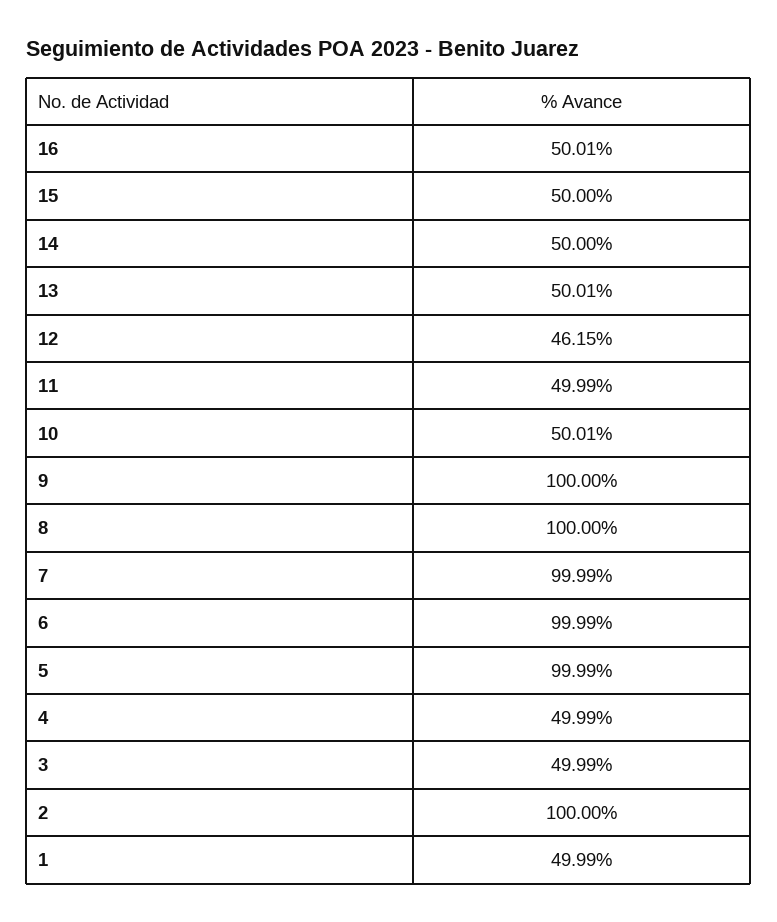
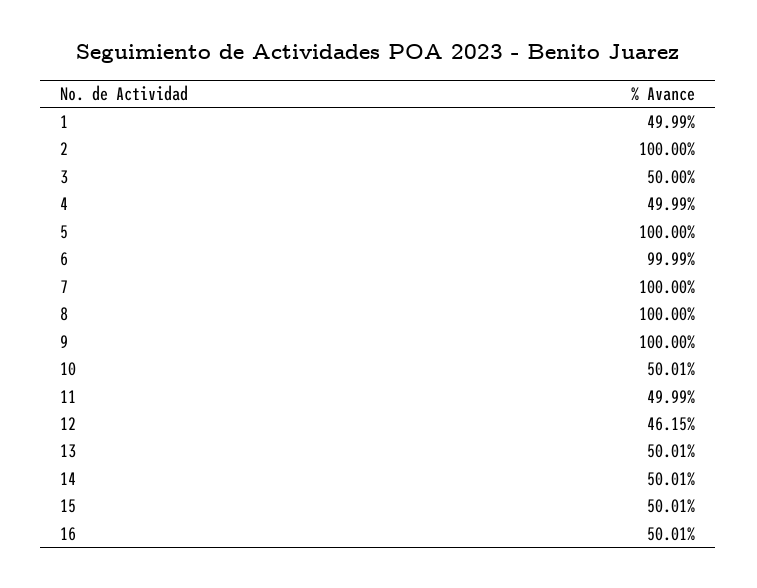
  {
    "16": 50.01,
-   "15": 50,
+   "15": 50.01,
-   "14": 50,
+   "14": 50.01,
    "13": 50.01,
    "12": 46.15,
    "11": 49.99,
    "10": 50.01,
    "9": 100,
    "8": 100,
-   "7": 99.99,
+   "7": 100,
    "6": 99.99,
-   "5": 99.99,
+   "5": 100,
    "4": 49.99,
-   "3": 49.99,
+   "3": 50,
    "2": 100,
    "1": 49.99
  }

